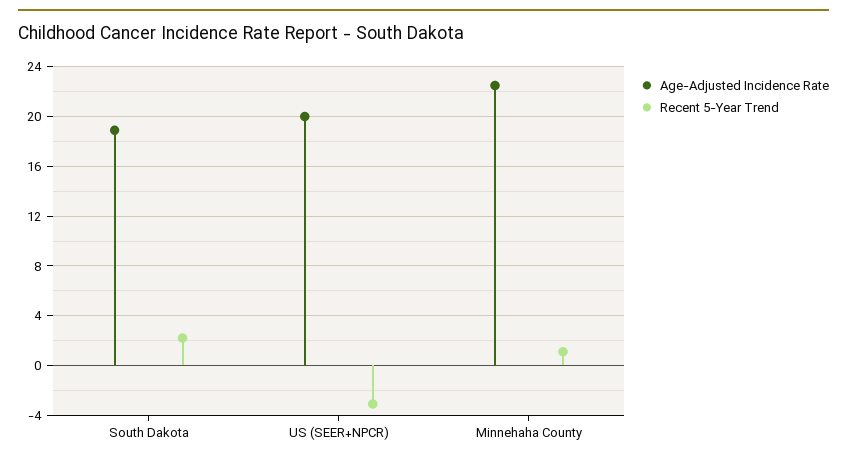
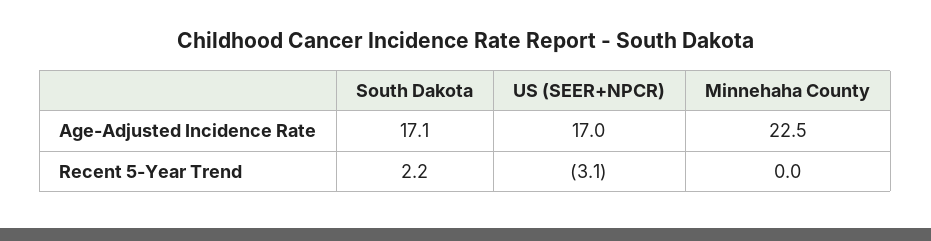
  {
    "Age-Adjusted Incidence Rate": {
-     "South Dakota": 19,
+     "South Dakota": 17.1,
-     "US (SEER+NPCR)": 20,
+     "US (SEER+NPCR)": 17,
      "Minnehaha County": 22.5
    },
    "Recent 5-Year Trend": {
      "South Dakota": 2.2,
      "US (SEER+NPCR)": -3.1,
-     "Minnehaha County": 1
+     "Minnehaha County": 0
    }
  }

